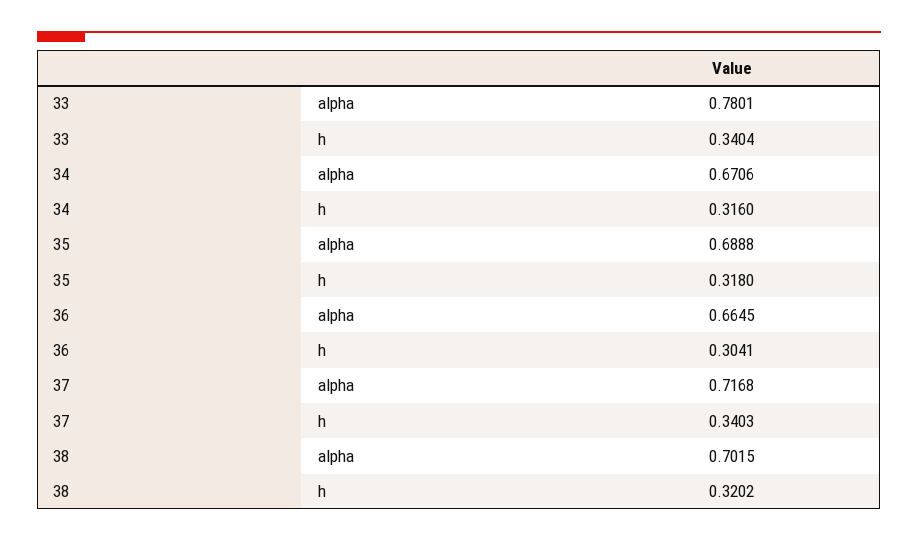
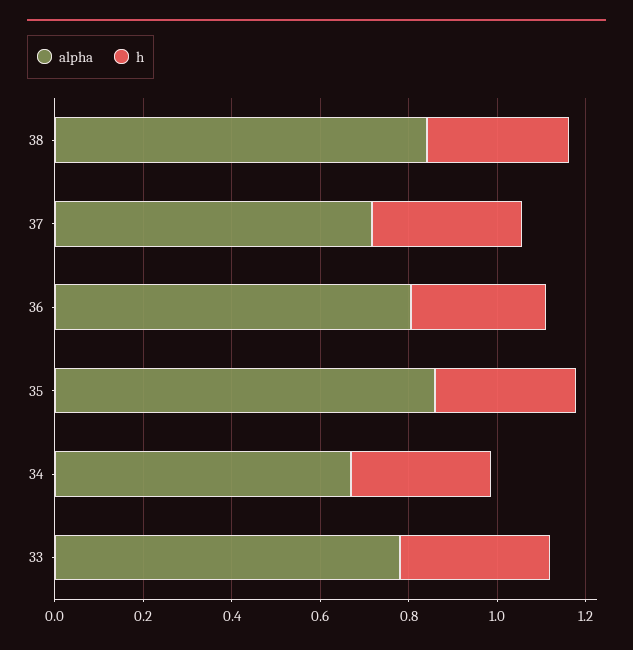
  {
    "alpha": {
      "33": 0.7801,
      "34": 0.6706,
-     "35": 0.6888,
+     "35": 0.85,
-     "36": 0.6645,
+     "36": 0.8,
      "37": 0.7168,
-     "38": 0.7015
+     "38": 0.85
    },
    "h": {
      "33": 0.3404,
      "34": 0.316,
      "35": 0.318,
      "36": 0.3041,
      "37": 0.3403,
      "38": 0.3202
    }
  }

